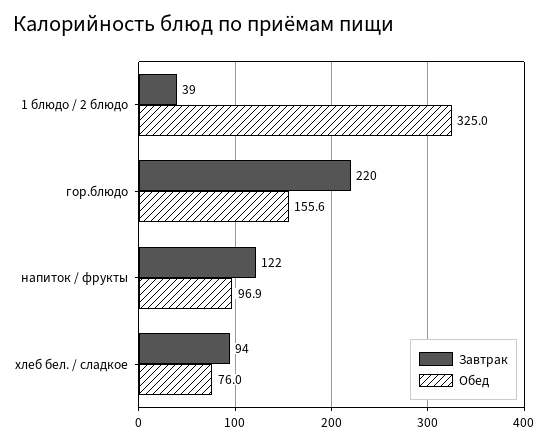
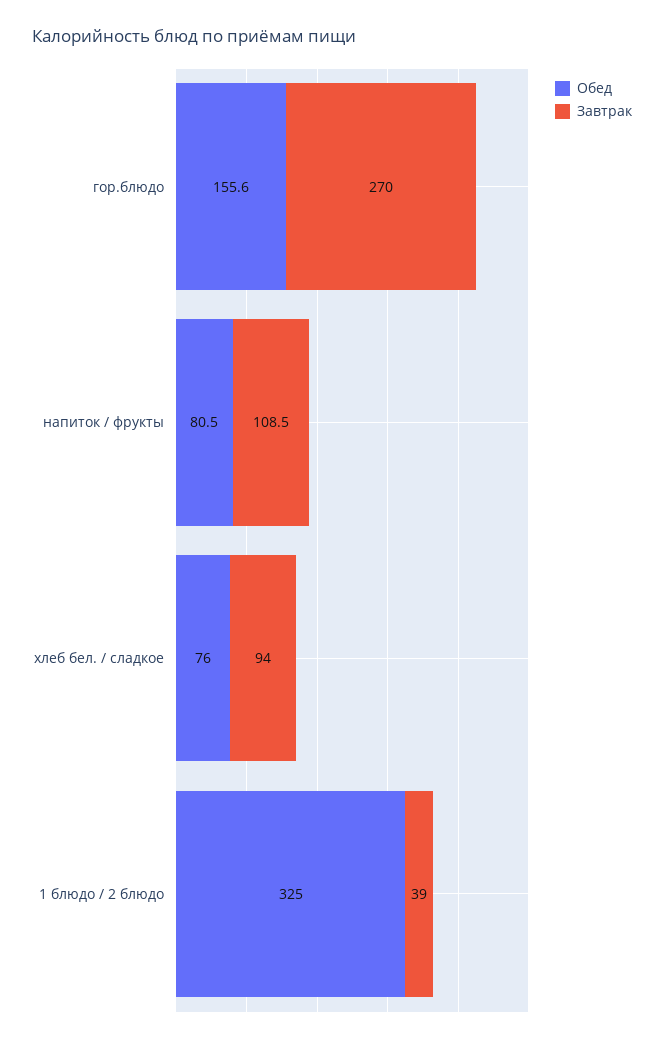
  {
    "Завтрак": {
      "1 блюдо / 2 блюдо": 39,
-     "гор.блюдо": 220,
+     "гор.блюдо": 270,
-     "напиток / фрукты": 122,
+     "напиток / фрукты": 108.5,
      "хлеб бел. / сладкое": 94
    },
    "Обед": {
      "1 блюдо / 2 блюдо": 325,
      "гор.блюдо": 155.6,
-     "напиток / фрукты": 96.9,
+     "напиток / фрукты": 80.5,
      "хлеб бел. / сладкое": 76
    }
  }

